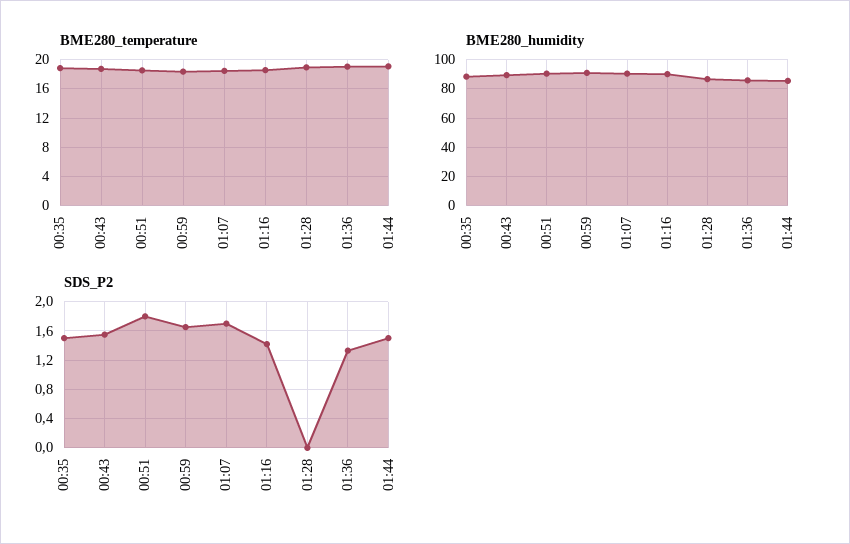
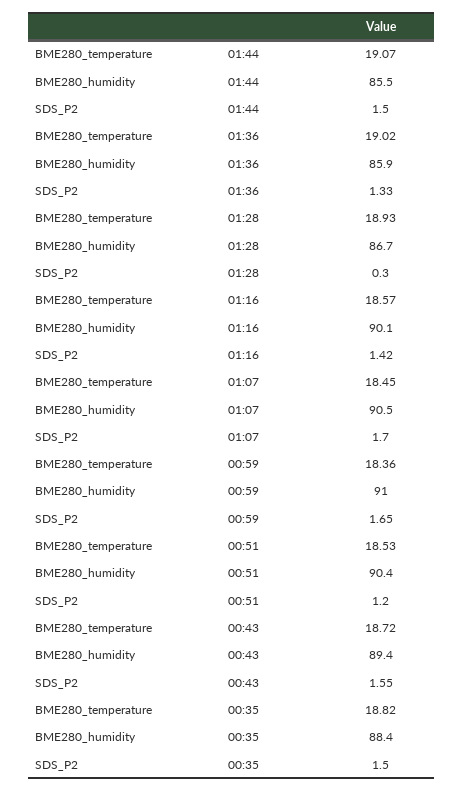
  {
    "BME280_temperature": {
      "00:35": 18.82,
      "00:43": 18.72,
      "00:51": 18.53,
      "00:59": 18.36,
      "01:07": 18.45,
      "01:16": 18.57,
      "01:28": 18.93,
      "01:36": 19.02,
      "01:44": 19.07
    },
    "BME280_humidity": {
      "00:35": 88.4,
      "00:43": 89.4,
      "00:51": 90.4,
      "00:59": 91,
      "01:07": 90.5,
      "01:16": 90.1,
      "01:28": 86.7,
      "01:36": 85.9,
      "01:44": 85.5
    },
    "SDS_P2": {
      "00:35": 1.5,
      "00:43": 1.55,
-     "00:51": 1.8,
+     "00:51": 1.2,
      "00:59": 1.65,
      "01:07": 1.7,
      "01:16": 1.42,
-     "01:28": 0,
+     "01:28": 0.3,
      "01:36": 1.33,
      "01:44": 1.5
    }
  }

